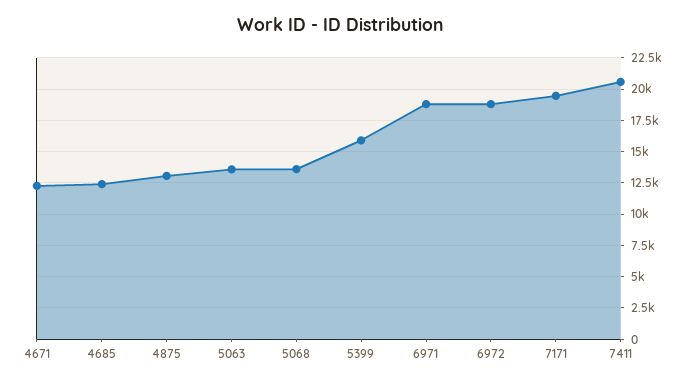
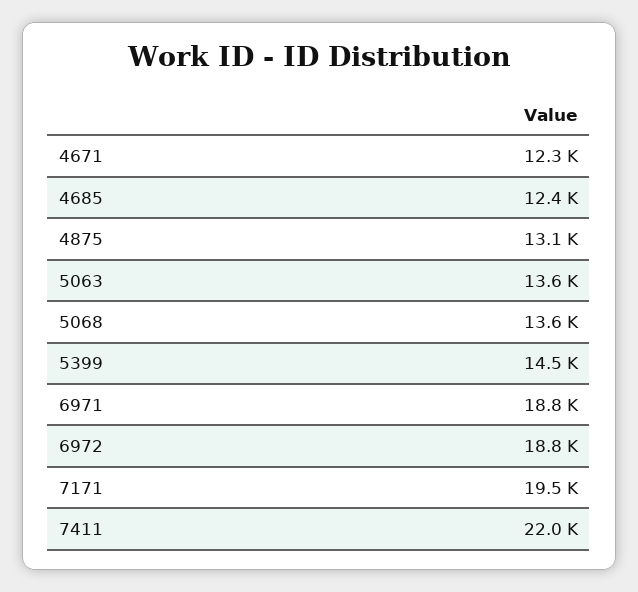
  {
    "4671": 12300,
    "4685": 12400,
    "4875": 13100,
    "5063": 13600,
    "5068": 13600,
-   "5399": 16000,
+   "5399": 14500,
    "6971": 18800,
    "6972": 18800,
    "7171": 19500,
-   "7411": 20500
+   "7411": 22000
  }

